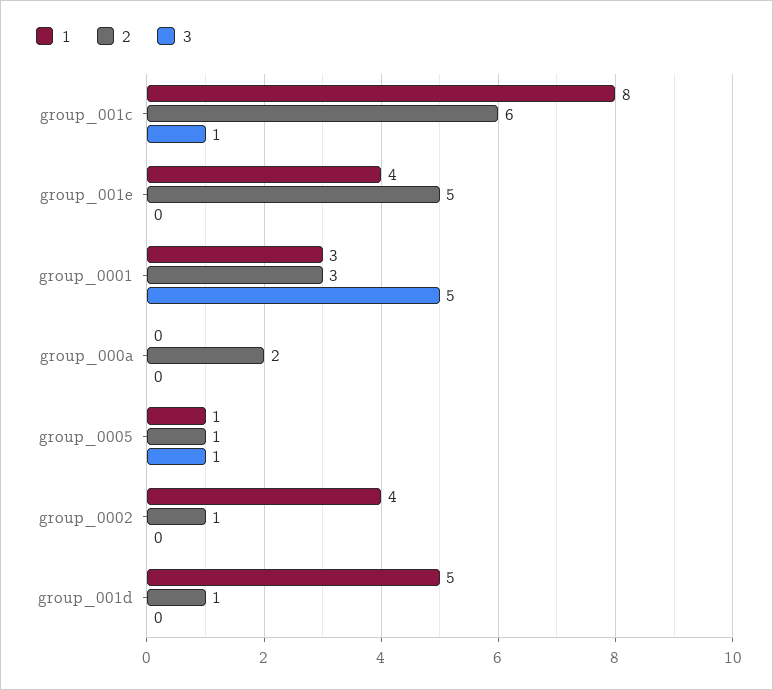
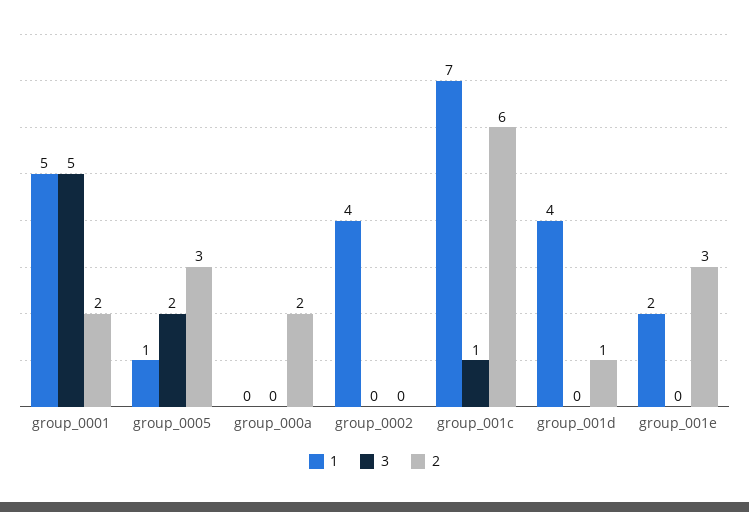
  {
    "1": {
-     "group_001c": 8,
+     "group_001c": 7,
-     "group_001e": 4,
+     "group_001e": 2,
-     "group_0001": 3,
+     "group_0001": 5,
      "group_000a": 0,
      "group_0005": 1,
      "group_0002": 4,
-     "group_001d": 5
+     "group_001d": 4
    },
    "2": {
      "group_001c": 6,
-     "group_001e": 5,
+     "group_001e": 3,
-     "group_0001": 3,
+     "group_0001": 2,
      "group_000a": 2,
-     "group_0005": 1,
+     "group_0005": 3,
-     "group_0002": 1,
+     "group_0002": 0,
      "group_001d": 1
    },
    "3": {
      "group_001c": 1,
      "group_001e": 0,
      "group_0001": 5,
      "group_000a": 0,
-     "group_0005": 1,
+     "group_0005": 2,
      "group_0002": 0,
      "group_001d": 0
    }
  }

